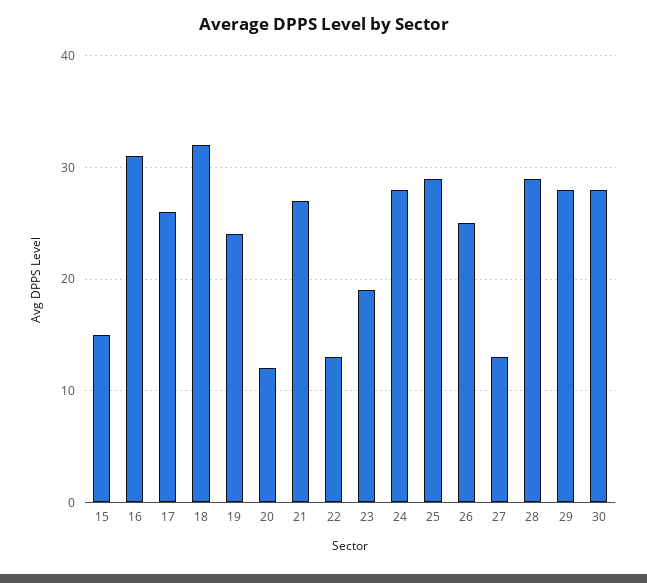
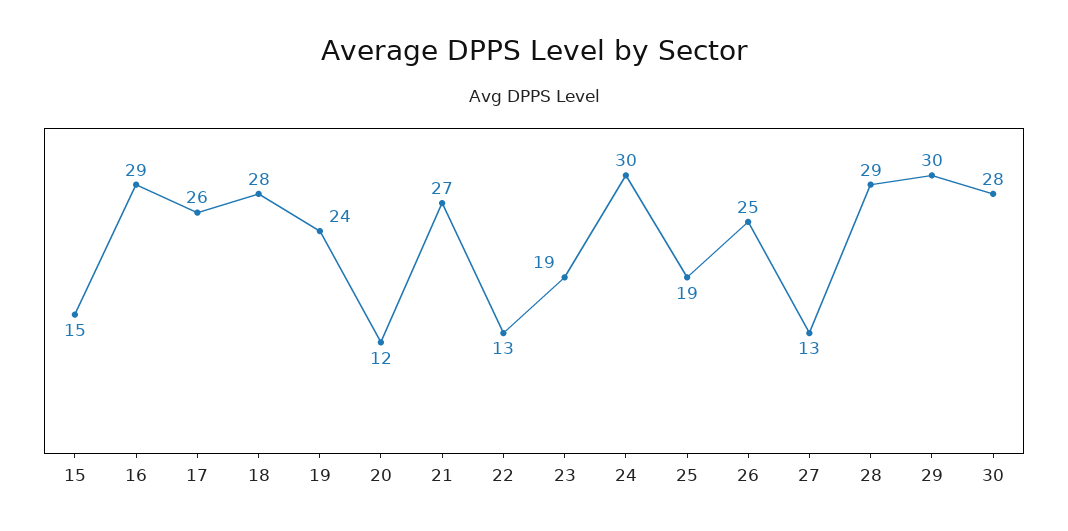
  {
    "15": 15,
-   "16": 31,
+   "16": 29,
    "17": 26,
-   "18": 32,
+   "18": 28,
    "19": 24,
    "20": 12,
    "21": 27,
    "22": 13,
    "23": 19,
-   "24": 28,
+   "24": 30,
-   "25": 29,
+   "25": 19,
    "26": 25,
    "27": 13,
    "28": 29,
-   "29": 28,
+   "29": 30,
    "30": 28
  }

